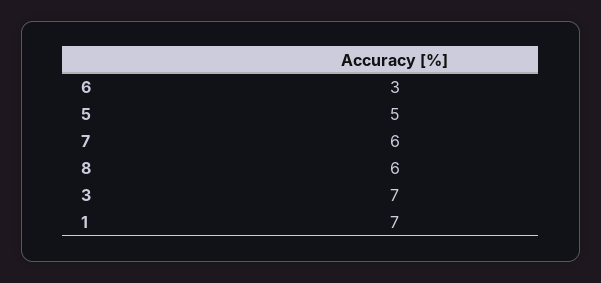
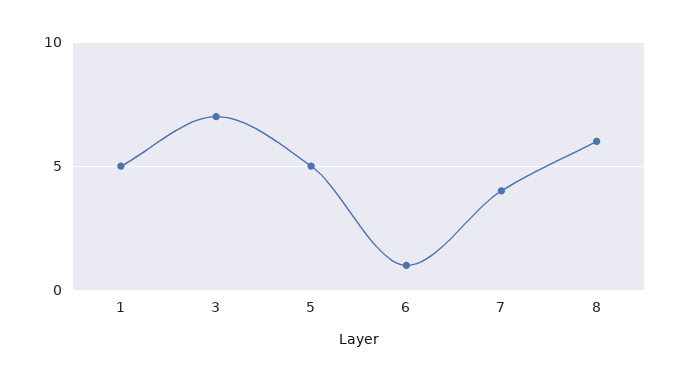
  {
-   "6": 3,
+   "6": 1,
    "5": 5,
-   "7": 6,
+   "7": 4,
    "8": 6,
    "3": 7,
-   "1": 7
+   "1": 5
  }

